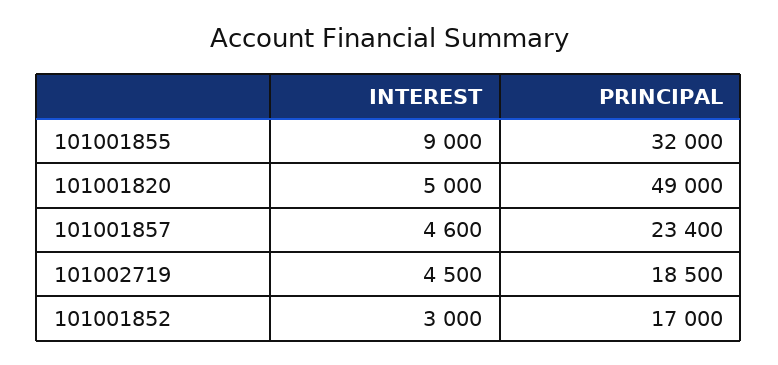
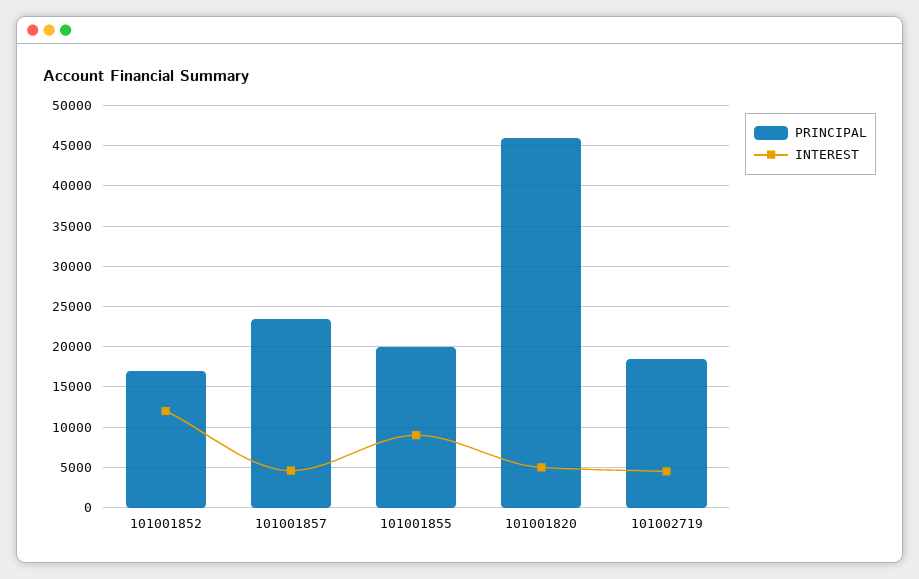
  {
    "INTEREST": {
      "101001855": 9000,
      "101001820": 5000,
      "101001857": 4600,
      "101002719": 4500,
-     "101001852": 3000
+     "101001852": 12000
    },
    "PRINCIPAL": {
-     "101001855": 32000,
+     "101001855": 20000,
-     "101001820": 49000,
+     "101001820": 46000,
      "101001857": 23400,
      "101002719": 18500,
      "101001852": 17000
    }
  }

